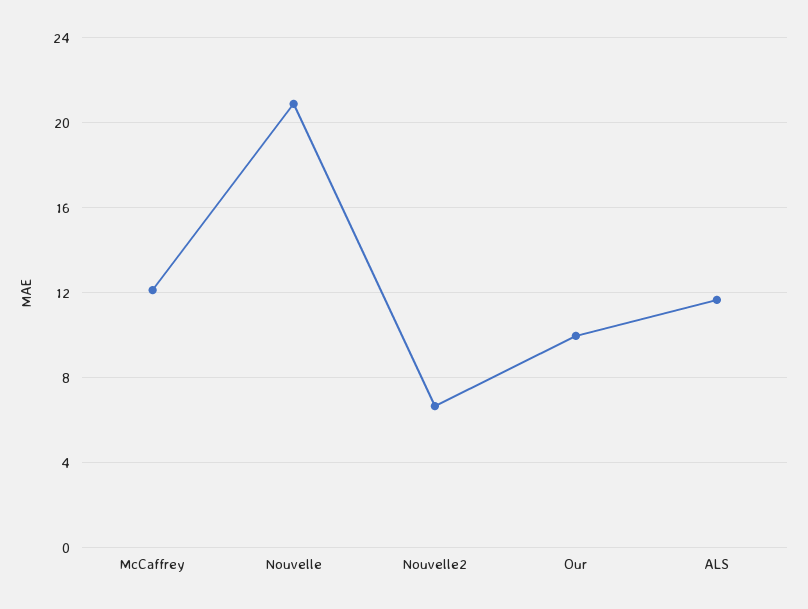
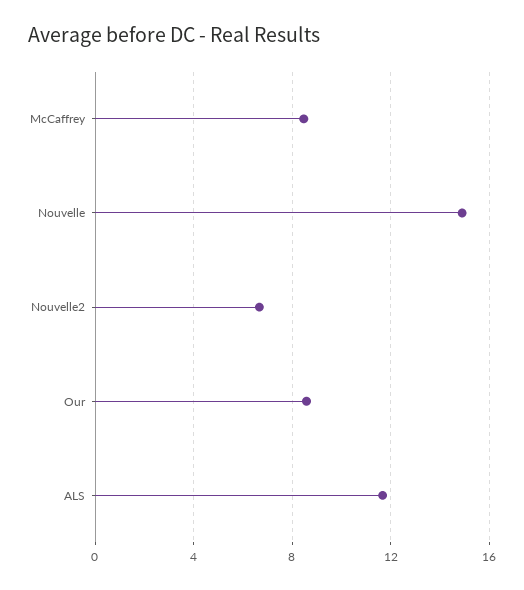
  {
-   "McCaffrey": 12,
+   "McCaffrey": 8.5,
-   "Nouvelle": 21,
+   "Nouvelle": 15,
    "Nouvelle2": 6.5,
-   "Our": 10,
+   "Our": 8.5,
    "ALS": 11.5
  }

